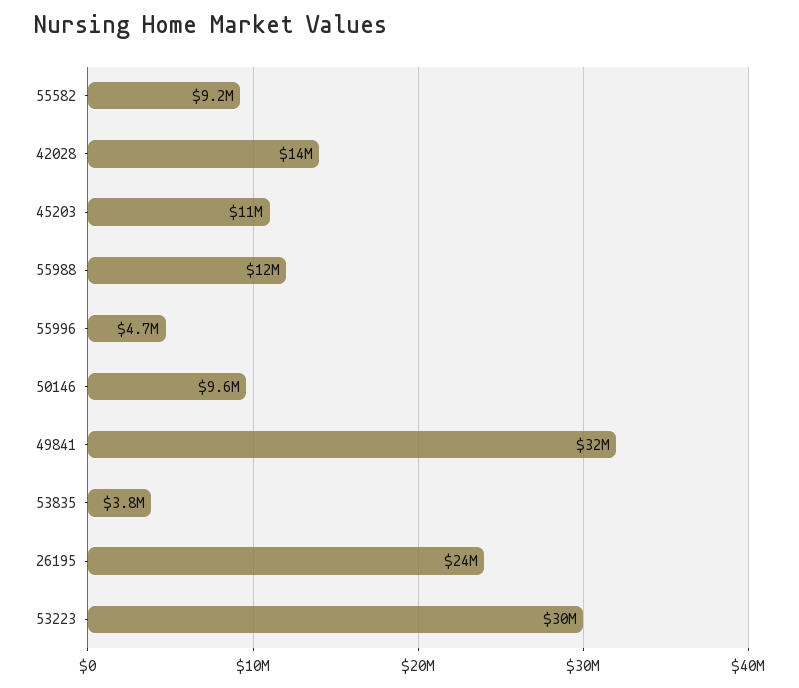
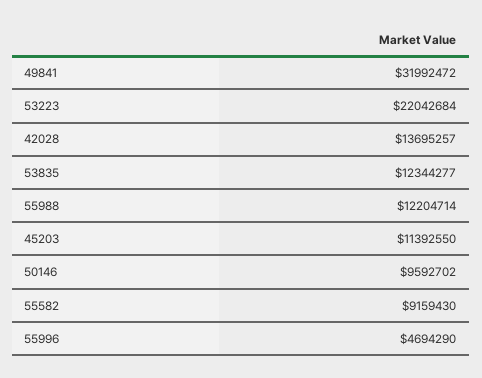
  {
    "55582": 9159430,
    "42028": 13695257,
    "45203": 11392550,
    "55988": 12204714,
    "55996": 4694290,
    "50146": 9592702,
    "49841": 31992472,
-   "53835": 3800000,
+   "53835": 12344277,
-   "26195": 24000000,
-   "53223": 30000000
+   "53223": 22042684
  }

